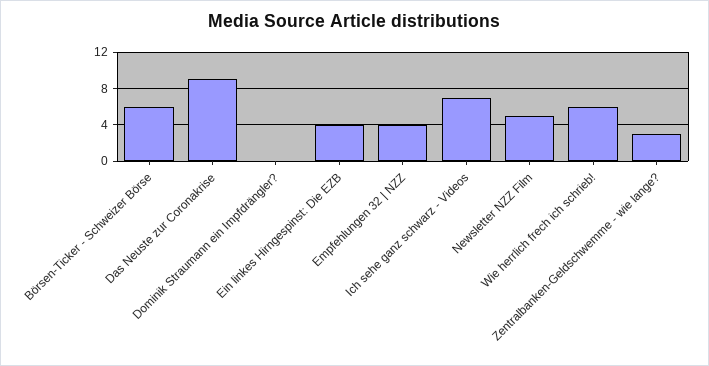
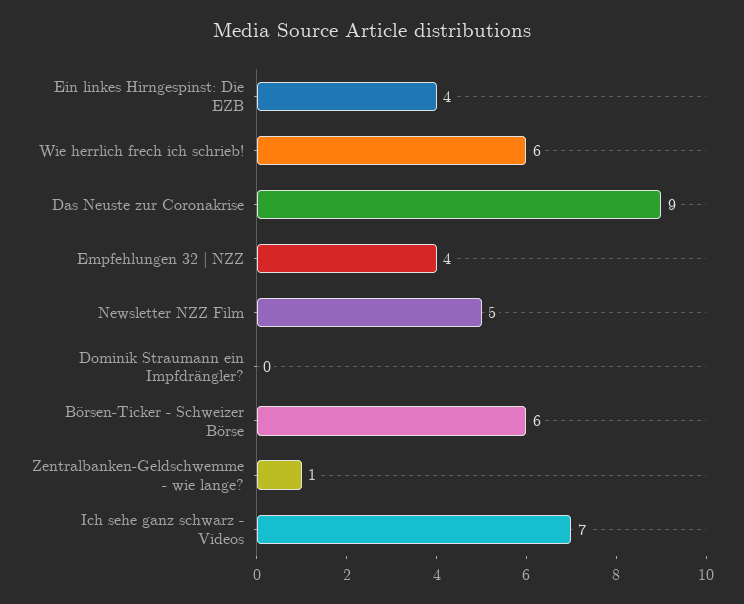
  {
    "Börsen-Ticker - Schweizer Börse": 6,
    "Das Neuste zur Coronakrise": 9,
    "Dominik Straumann ein Impfdrängler?": 0,
    "Ein linkes Hirngespinst: Die EZB": 4,
    "Empfehlungen 32 | NZZ": 4,
    "Ich sehe ganz schwarz - Videos": 7,
    "Newsletter NZZ Film": 5,
    "Wie herrlich frech ich schrieb!": 6,
-   "Zentralbanken-Geldschwemme - wie lange?": 3
+   "Zentralbanken-Geldschwemme - wie lange?": 1
  }

